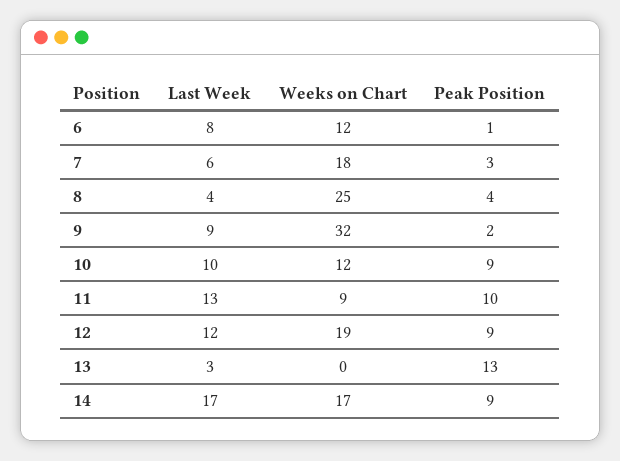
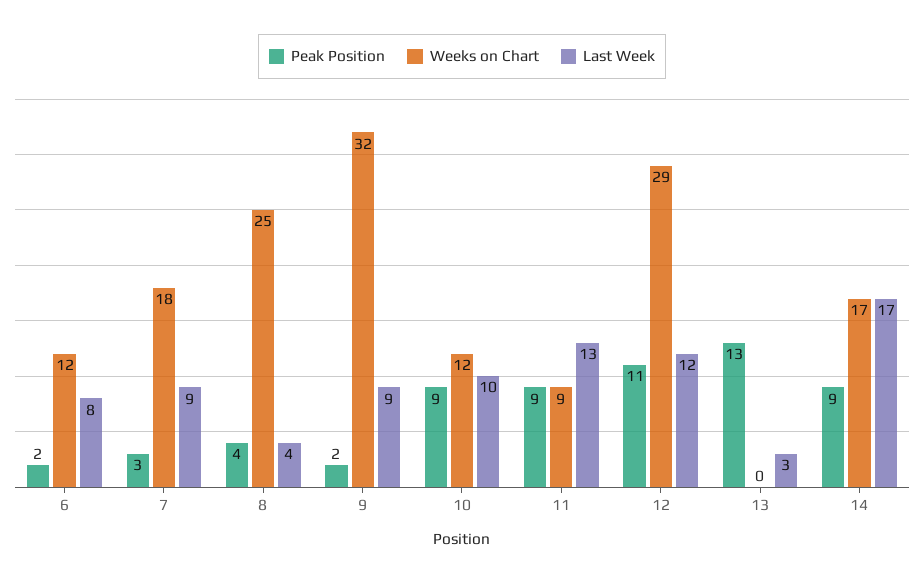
  {
    "Last Week": {
      "6": 8,
-     "7": 6,
+     "7": 9,
      "8": 4,
      "9": 9,
      "10": 10,
      "11": 13,
      "12": 12,
      "13": 3,
      "14": 17
    },
    "Weeks on Chart": {
      "6": 12,
      "7": 18,
      "8": 25,
      "9": 32,
      "10": 12,
      "11": 9,
-     "12": 19,
+     "12": 29,
      "13": 0,
      "14": 17
    },
    "Peak Position": {
-     "6": 1,
+     "6": 2,
      "7": 3,
      "8": 4,
      "9": 2,
      "10": 9,
-     "11": 10,
+     "11": 9,
-     "12": 9,
+     "12": 11,
      "13": 13,
      "14": 9
    }
  }

